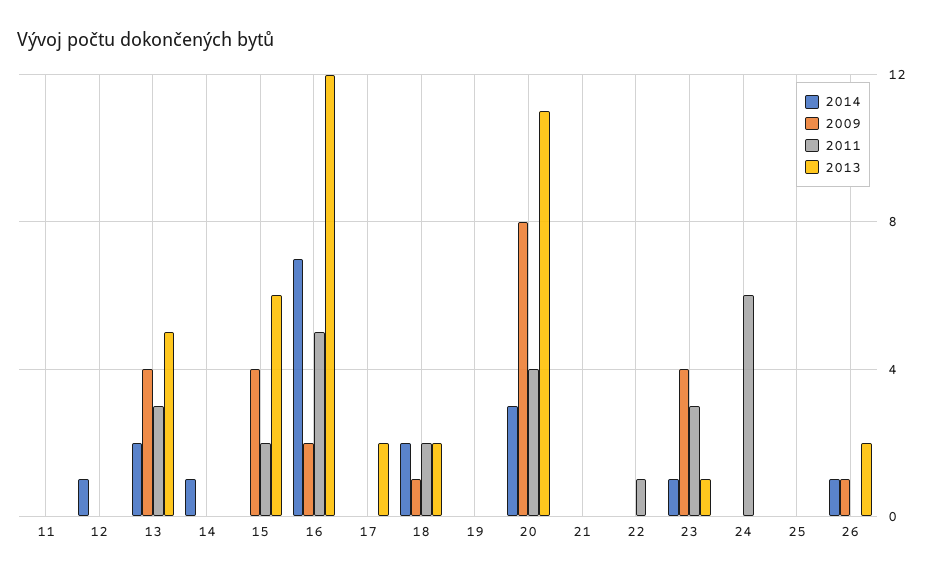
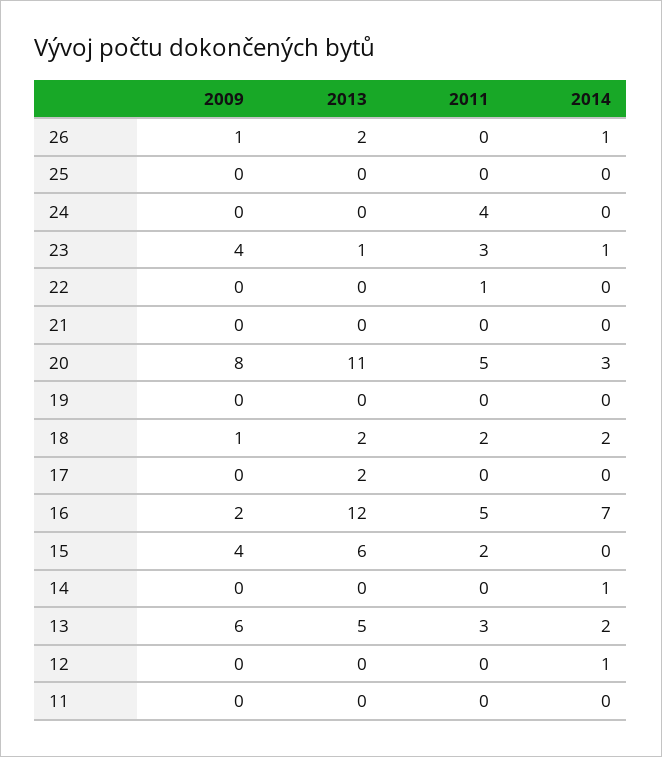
  {
    "2014": {
      "11": 0,
      "12": 1,
      "13": 2,
      "14": 1,
      "15": 0,
      "16": 7,
      "17": 0,
      "18": 2,
      "19": 0,
      "20": 3,
      "21": 0,
      "22": 0,
      "23": 1,
      "24": 0,
      "25": 0,
      "26": 1
    },
    "2009": {
      "11": 0,
      "12": 0,
-     "13": 4,
+     "13": 6,
      "14": 0,
      "15": 4,
      "16": 2,
      "17": 0,
      "18": 1,
      "19": 0,
      "20": 8,
      "21": 0,
      "22": 0,
      "23": 4,
      "24": 0,
      "25": 0,
      "26": 1
    },
    "2011": {
      "11": 0,
      "12": 0,
      "13": 3,
      "14": 0,
      "15": 2,
      "16": 5,
      "17": 0,
      "18": 2,
      "19": 0,
-     "20": 4,
+     "20": 5,
      "21": 0,
      "22": 1,
      "23": 3,
-     "24": 6,
+     "24": 4,
      "25": 0,
      "26": 0
    },
    "2013": {
      "11": 0,
      "12": 0,
      "13": 5,
      "14": 0,
      "15": 6,
      "16": 12,
      "17": 2,
      "18": 2,
      "19": 0,
      "20": 11,
      "21": 0,
      "22": 0,
      "23": 1,
      "24": 0,
      "25": 0,
      "26": 2
    }
  }

